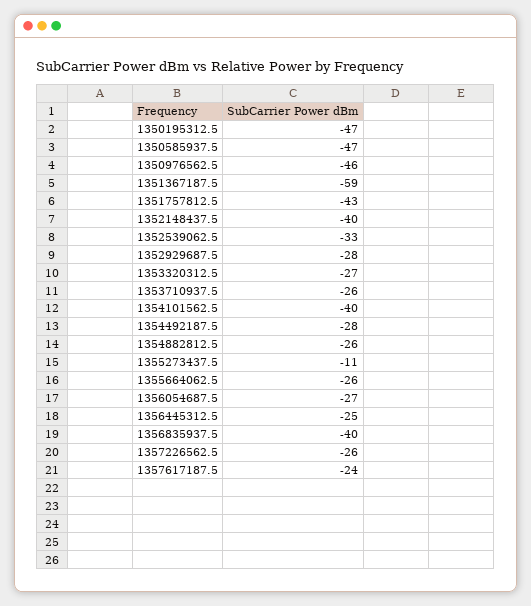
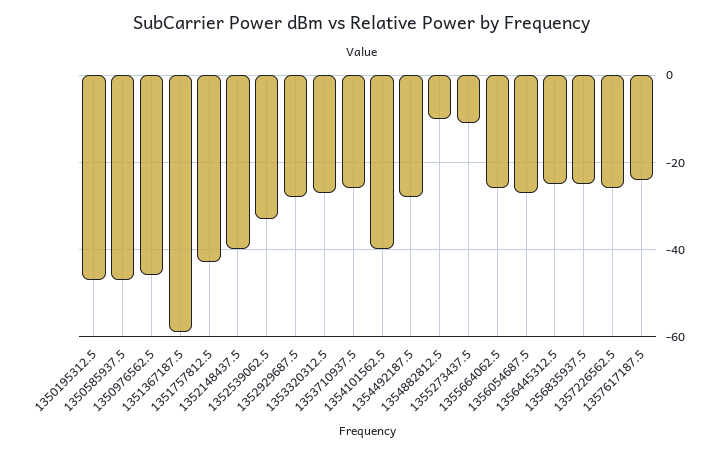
  {
    "1350195312.5": -47,
    "1350585937.5": -47,
    "1350976562.5": -46,
    "1351367187.5": -59,
    "1351757812.5": -43,
    "1352148437.5": -40,
    "1352539062.5": -33,
    "1352929687.5": -28,
    "1353320312.5": -27,
    "1353710937.5": -26,
    "1354101562.5": -40,
    "1354492187.5": -28,
-   "1354882812.5": -26,
+   "1354882812.5": -10,
    "1355273437.5": -11,
    "1355664062.5": -26,
    "1356054687.5": -27,
    "1356445312.5": -25,
-   "1356835937.5": -40,
+   "1356835937.5": -25,
    "1357226562.5": -26,
    "1357617187.5": -24
  }

